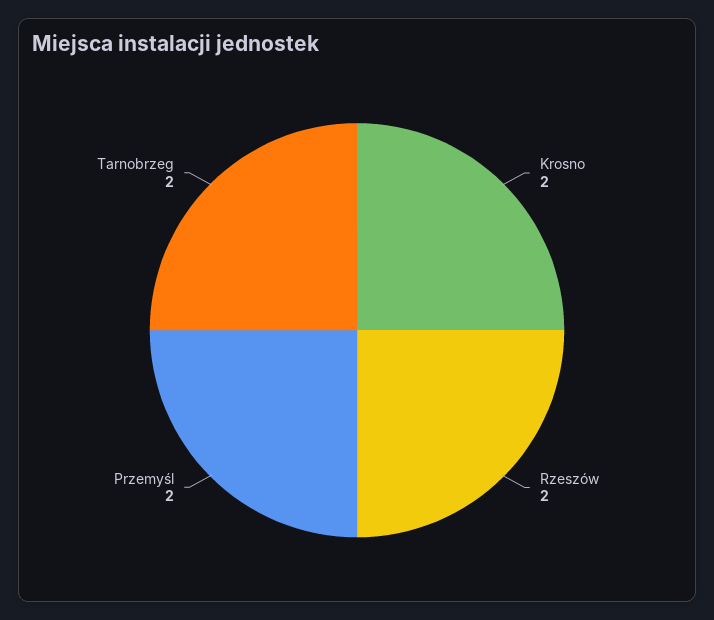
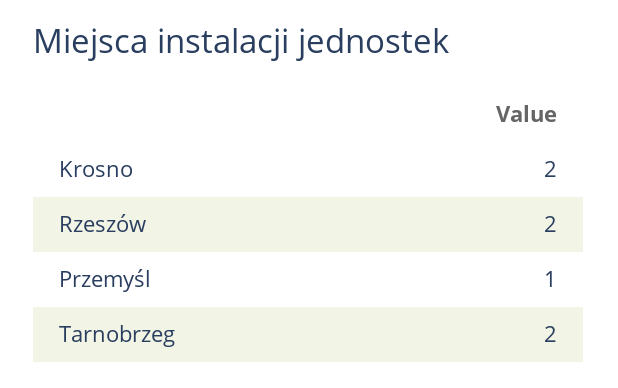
  {
    "Krosno": 2,
    "Rzeszów": 2,
-   "Przemyśl": 2,
+   "Przemyśl": 1,
    "Tarnobrzeg": 2
  }

